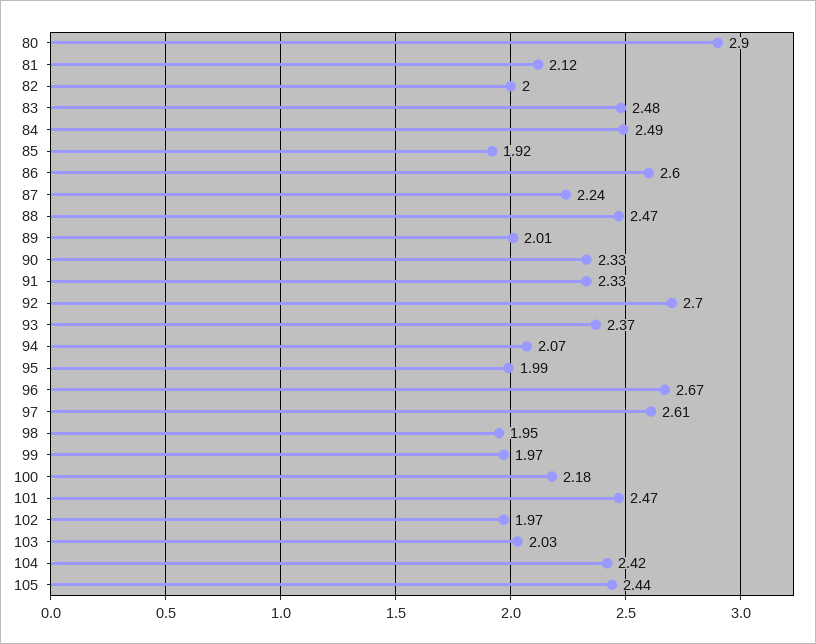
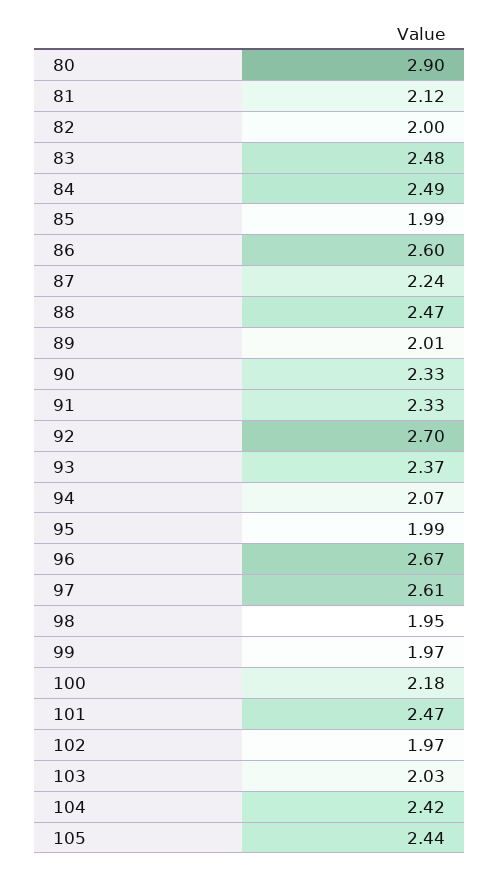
  {
    "80": 2.9,
    "81": 2.12,
    "82": 2,
    "83": 2.48,
    "84": 2.49,
-   "85": 1.92,
+   "85": 1.99,
    "86": 2.6,
    "87": 2.24,
    "88": 2.47,
    "89": 2.01,
    "90": 2.33,
    "91": 2.33,
    "92": 2.7,
    "93": 2.37,
    "94": 2.07,
    "95": 1.99,
    "96": 2.67,
    "97": 2.61,
    "98": 1.95,
    "99": 1.97,
    "100": 2.18,
    "101": 2.47,
    "102": 1.97,
    "103": 2.03,
    "104": 2.42,
    "105": 2.44
  }

